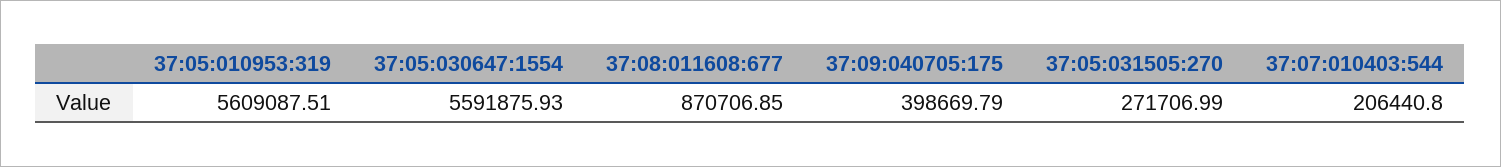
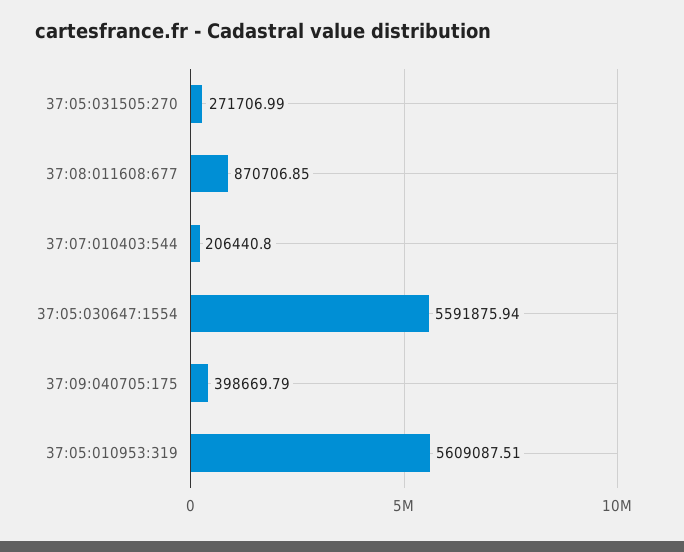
  {
    "37:05:010953:319": 5609087.51,
-   "37:05:030647:1554": 5591875.93,
+   "37:05:030647:1554": 5591875.94,
    "37:08:011608:677": 870706.85,
    "37:09:040705:175": 398669.79,
    "37:05:031505:270": 271706.99,
    "37:07:010403:544": 206440.8
  }

